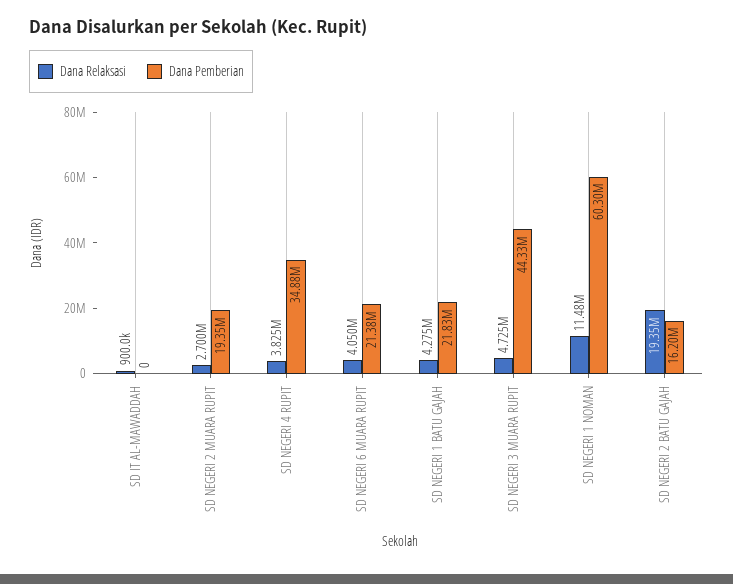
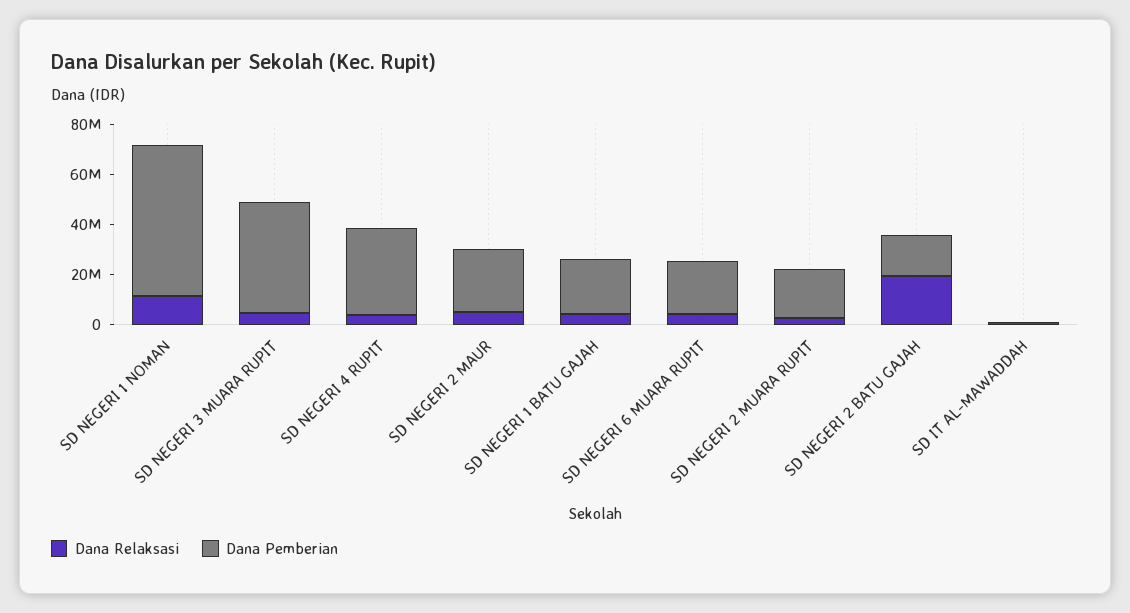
  {
    "Dana Relaksasi": {
      "SD IT AL-MAWADDAH": 900000,
      "SD NEGERI 2 MUARA RUPIT": 2700000,
      "SD NEGERI 4 RUPIT": 3825000,
      "SD NEGERI 6 MUARA RUPIT": 4050000,
      "SD NEGERI 1 BATU GAJAH": 4275000,
      "SD NEGERI 3 MUARA RUPIT": 4725000,
      "SD NEGERI 1 NOMAN": 11480000,
-     "SD NEGERI 2 BATU GAJAH": 19350000
+     "SD NEGERI 2 BATU GAJAH": 19350000,
+     "SD NEGERI 2 MAUR": 5000000
    },
    "Dana Pemberian": {
      "SD IT AL-MAWADDAH": 0,
      "SD NEGERI 2 MUARA RUPIT": 19350000,
      "SD NEGERI 4 RUPIT": 34880000,
      "SD NEGERI 6 MUARA RUPIT": 21380000,
      "SD NEGERI 1 BATU GAJAH": 21830000,
      "SD NEGERI 3 MUARA RUPIT": 44330000,
      "SD NEGERI 1 NOMAN": 60300000,
-     "SD NEGERI 2 BATU GAJAH": 16200000
+     "SD NEGERI 2 BATU GAJAH": 16200000,
+     "SD NEGERI 2 MAUR": 25000000
    }
  }

